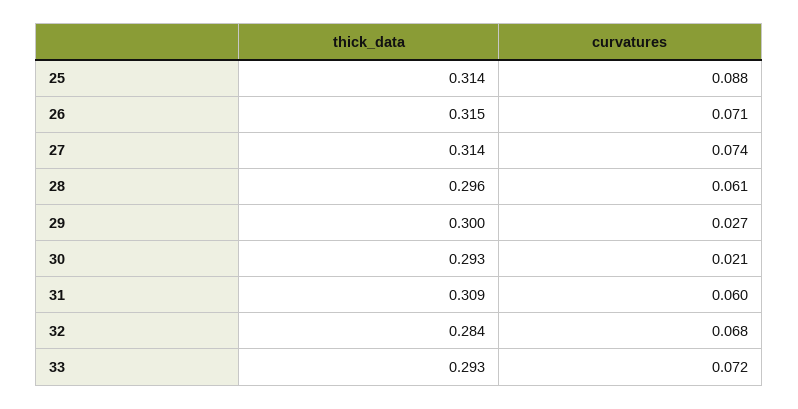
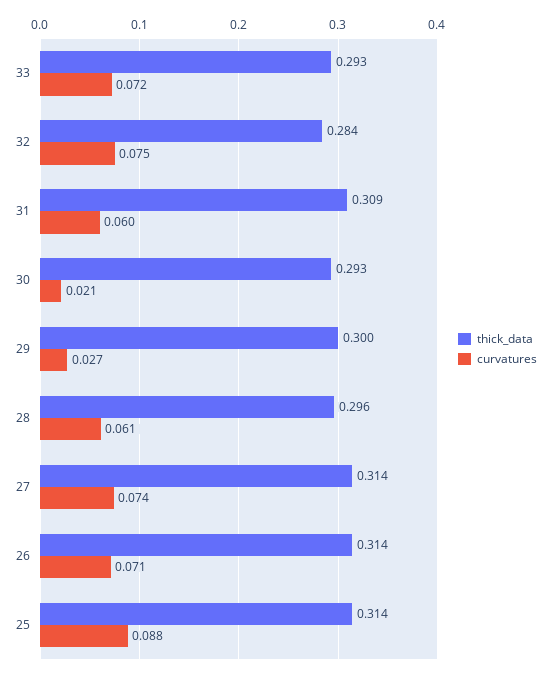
  {
    "thick_data": {
      "25": 0.314,
-     "26": 0.315,
+     "26": 0.314,
      "27": 0.314,
      "28": 0.296,
      "29": 0.3,
      "30": 0.293,
      "31": 0.309,
      "32": 0.284,
      "33": 0.293
    },
    "curvatures": {
      "25": 0.088,
      "26": 0.071,
      "27": 0.074,
      "28": 0.061,
      "29": 0.027,
      "30": 0.021,
      "31": 0.06,
-     "32": 0.068,
+     "32": 0.075,
      "33": 0.072
    }
  }

